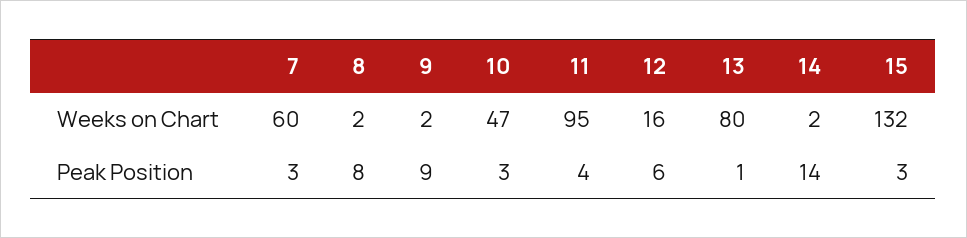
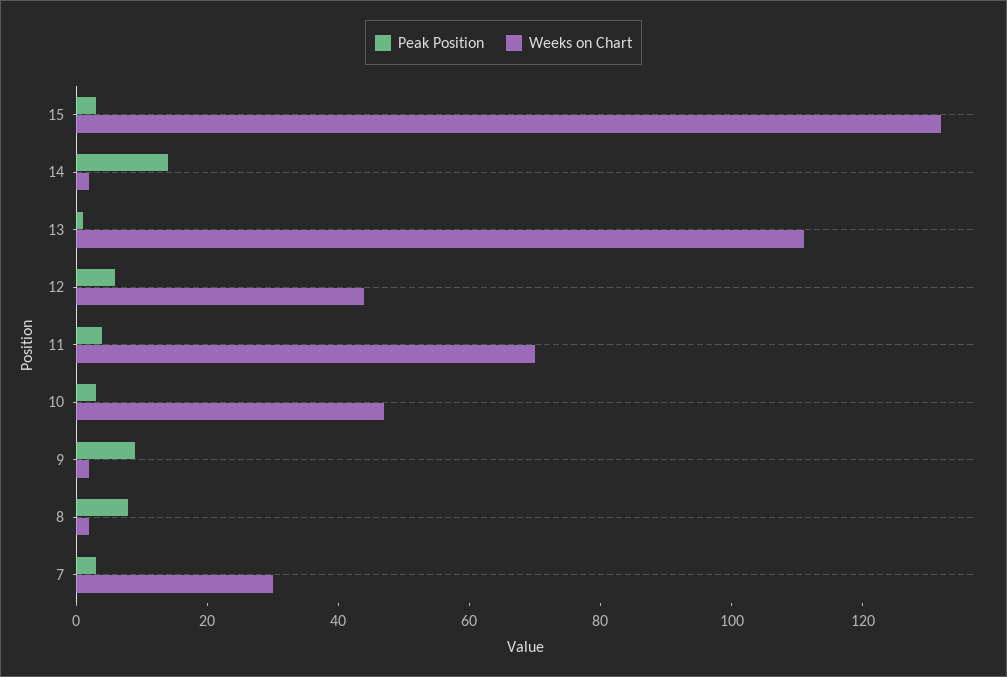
  {
    "Weeks on Chart": {
-     "7": 60,
+     "7": 30,
      "8": 2,
      "9": 2,
      "10": 47,
-     "11": 95,
+     "11": 70,
-     "12": 16,
+     "12": 45,
-     "13": 80,
+     "13": 110,
      "14": 2,
      "15": 132
    },
    "Peak Position": {
      "7": 3,
      "8": 8,
      "9": 9,
      "10": 3,
      "11": 4,
      "12": 6,
      "13": 1,
      "14": 14,
      "15": 3
    }
  }

